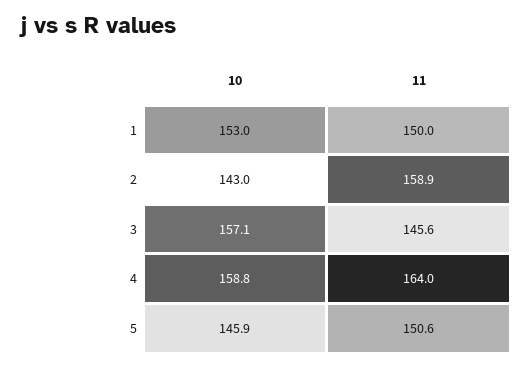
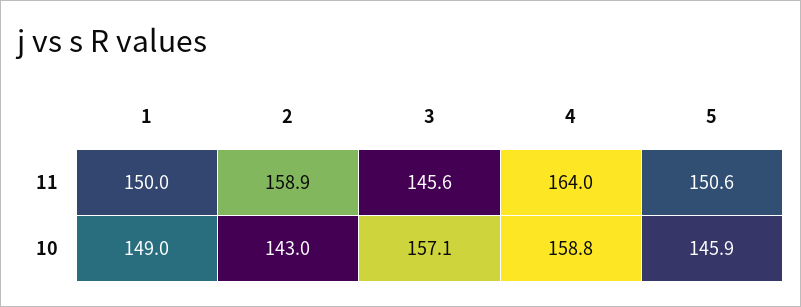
  {
    "10": {
-     "1": 153,
+     "1": 149,
      "2": 143,
      "3": 157.1,
      "4": 158.8,
      "5": 145.9
    },
    "11": {
      "1": 150,
      "2": 158.9,
      "3": 145.6,
      "4": 164,
      "5": 150.6
    }
  }

